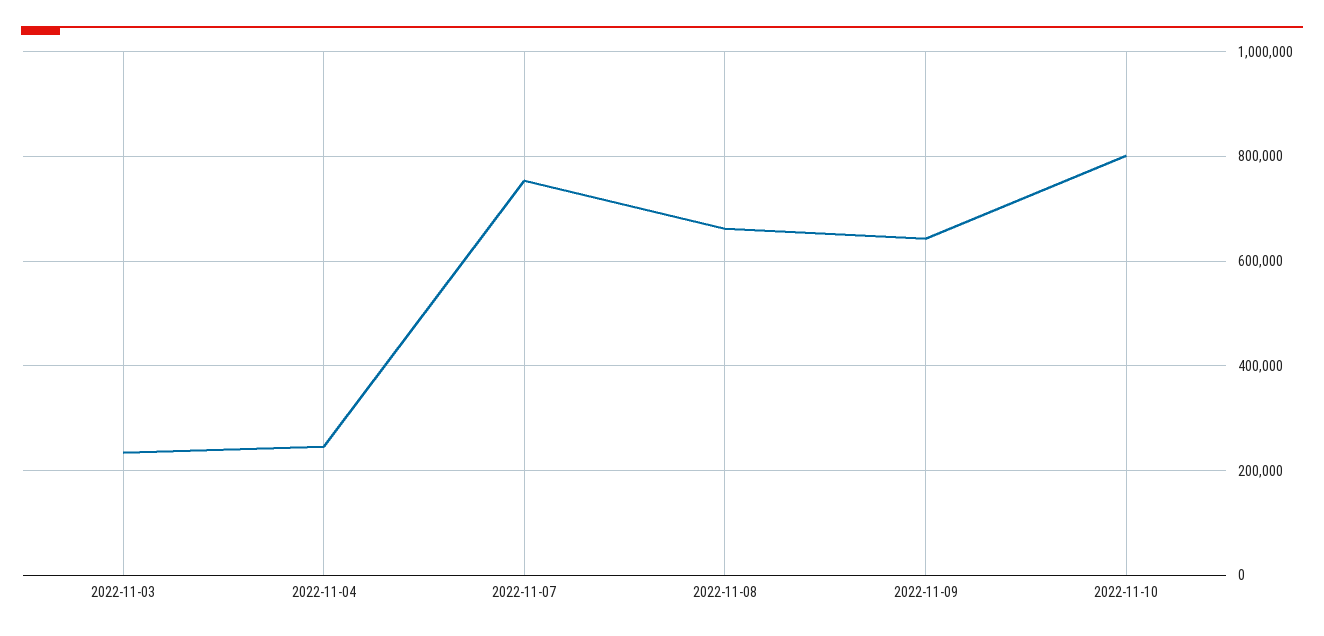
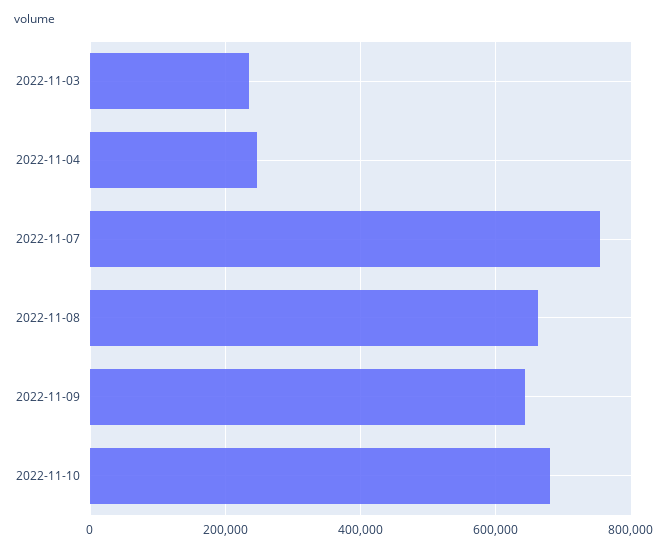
  {
    "2022-11-03": 240000,
    "2022-11-04": 240000,
    "2022-11-07": 760000,
    "2022-11-08": 660000,
    "2022-11-09": 640000,
-   "2022-11-10": 800000
+   "2022-11-10": 680000
  }

